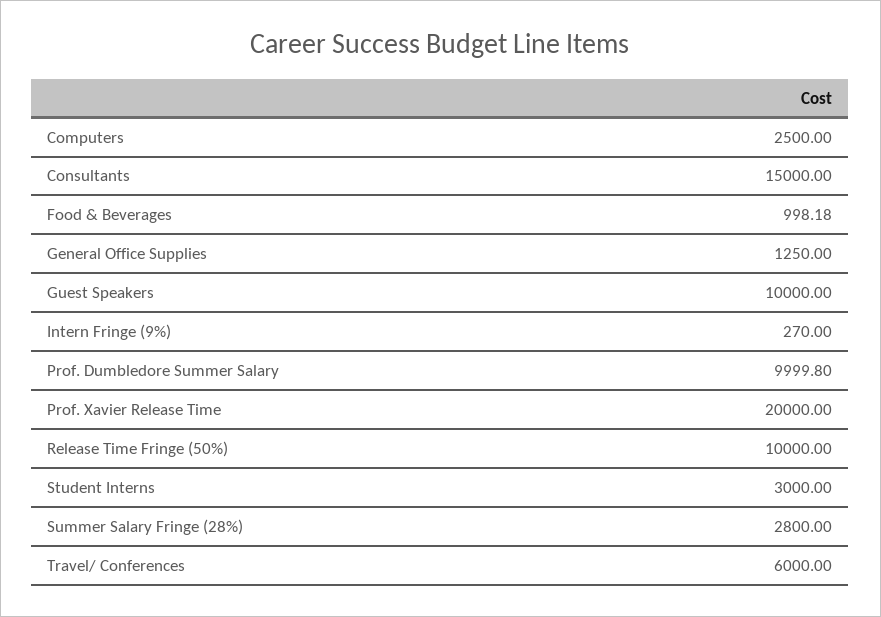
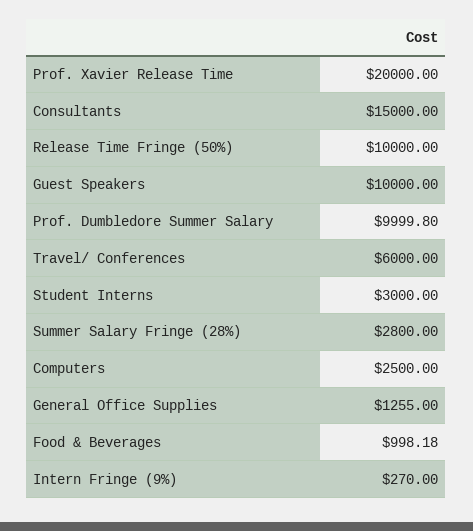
  {
    "Computers": 2500,
    "Consultants": 15000,
    "Food & Beverages": 998.18,
-   "General Office Supplies": 1250,
+   "General Office Supplies": 1255,
    "Guest Speakers": 10000,
    "Intern Fringe (9%)": 270,
    "Prof. Dumbledore Summer Salary": 9999.8,
    "Prof. Xavier Release Time": 20000,
    "Release Time Fringe (50%)": 10000,
    "Student Interns": 3000,
    "Summer Salary Fringe (28%)": 2800,
    "Travel/ Conferences": 6000
  }

